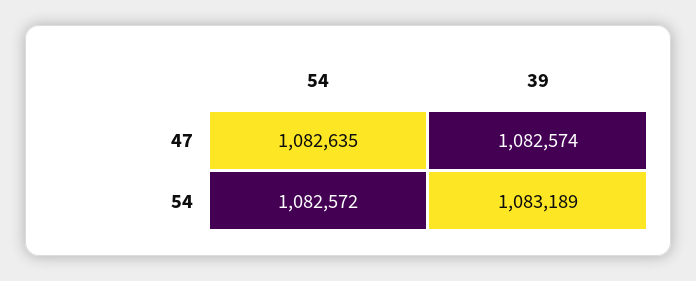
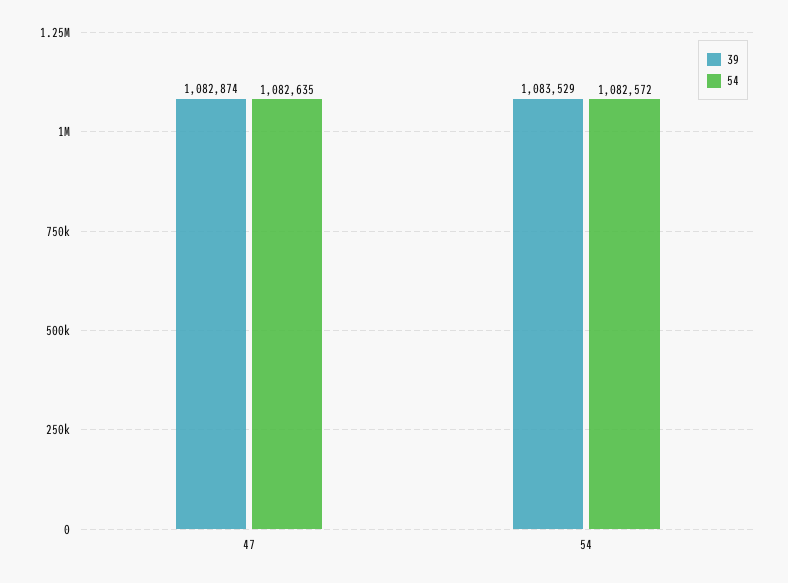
  {
    "54": {
      "47": 1082635,
      "54": 1082572
    },
    "39": {
-     "47": 1082574,
+     "47": 1082874,
-     "54": 1083189
+     "54": 1083529
    }
  }

